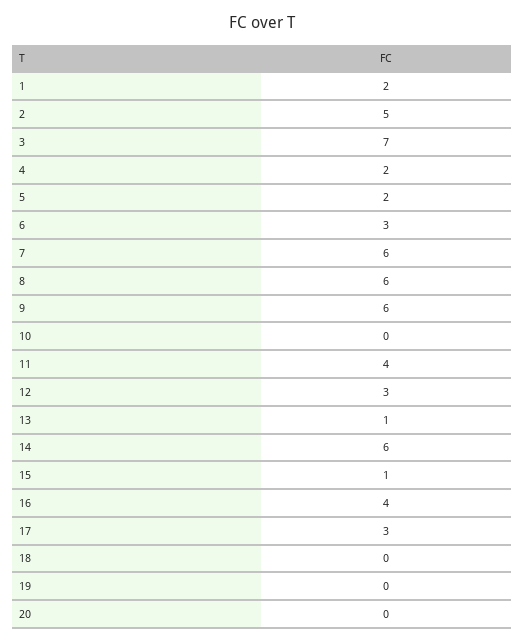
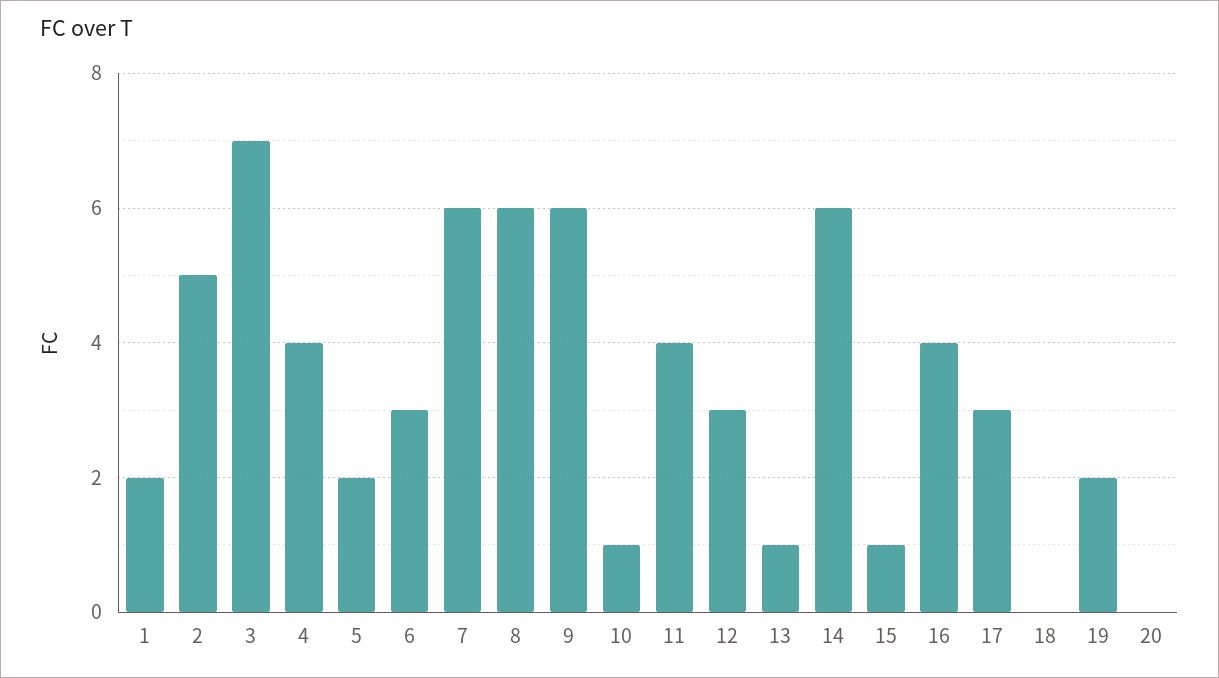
  {
    "1": 2,
    "2": 5,
    "3": 7,
-   "4": 2,
+   "4": 4,
    "5": 2,
    "6": 3,
    "7": 6,
    "8": 6,
    "9": 6,
-   "10": 0,
+   "10": 1,
    "11": 4,
    "12": 3,
    "13": 1,
    "14": 6,
    "15": 1,
    "16": 4,
    "17": 3,
    "18": 0,
-   "19": 0,
+   "19": 2,
    "20": 0
  }

